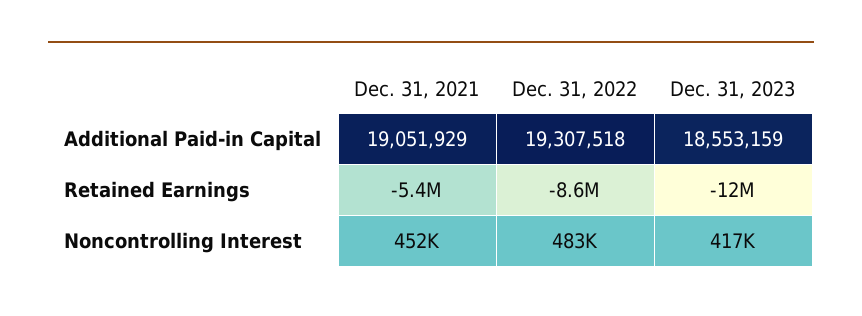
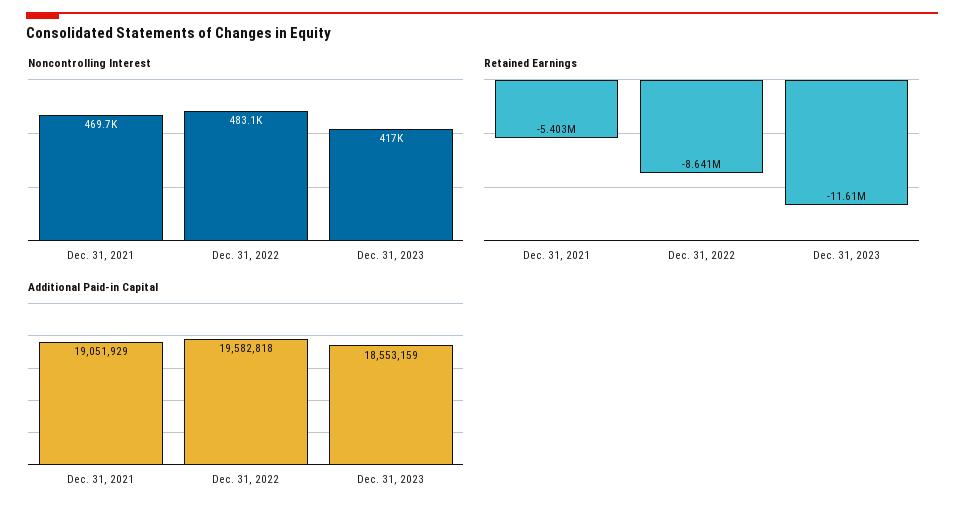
  {
    "Additional Paid-in Capital": {
      "Dec. 31, 2021": 19051929,
-     "Dec. 31, 2022": 19307518,
+     "Dec. 31, 2022": 19582818,
      "Dec. 31, 2023": 18553159
    },
    "Retained Earnings": {
      "Dec. 31, 2021": -5403000,
      "Dec. 31, 2022": -8641000,
      "Dec. 31, 2023": -11610000
    },
    "Noncontrolling Interest": {
-     "Dec. 31, 2021": 452000,
+     "Dec. 31, 2021": 469700,
      "Dec. 31, 2022": 483100,
      "Dec. 31, 2023": 417000
    }
  }

